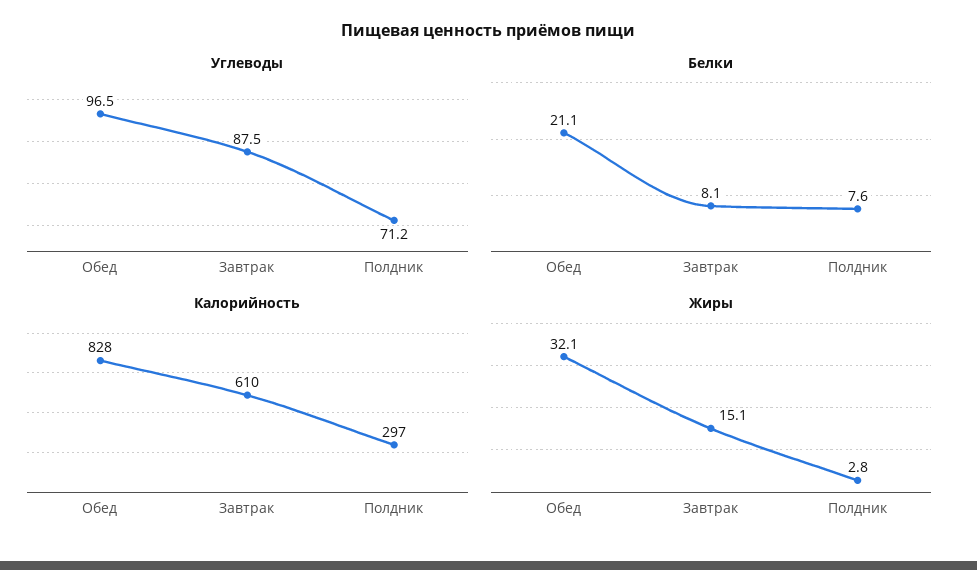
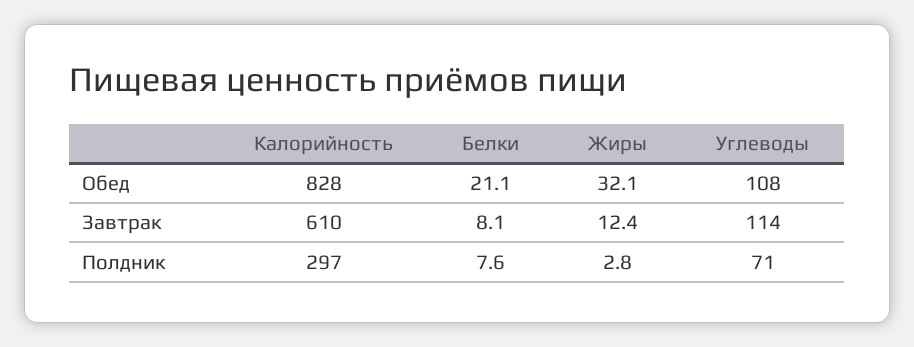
  {
    "Углеводы": {
-     "Обед": 96.5,
+     "Обед": 108,
-     "Завтрак": 87.5,
+     "Завтрак": 114,
      "Полдник": 71.2
    },
    "Белки": {
      "Обед": 21.1,
      "Завтрак": 8.1,
      "Полдник": 7.6
    },
    "Калорийность": {
      "Обед": 828,
      "Завтрак": 610,
      "Полдник": 297
    },
    "Жиры": {
      "Обед": 32.1,
-     "Завтрак": 15.1,
+     "Завтрак": 12.4,
      "Полдник": 2.8
    }
  }

